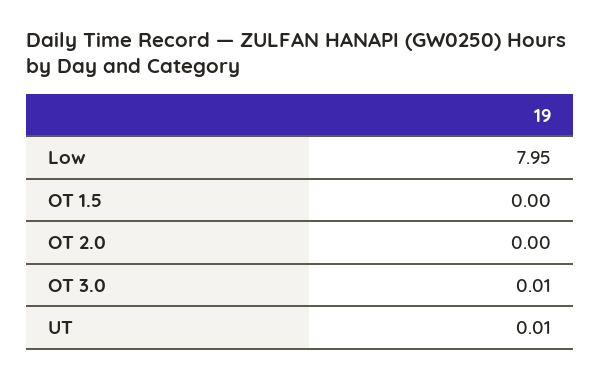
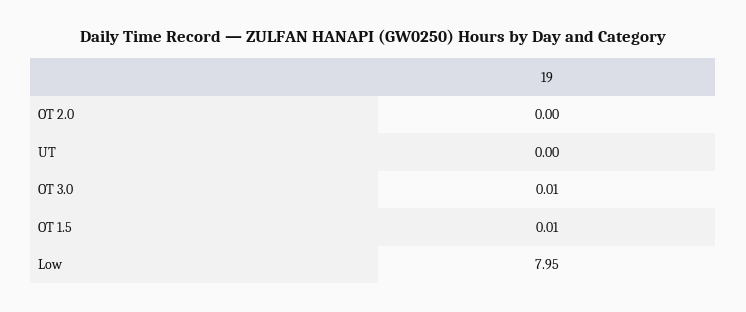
  {
    "Low": 7.95,
-   "OT 1.5": 0,
+   "OT 1.5": 0.01,
    "OT 2.0": 0,
    "OT 3.0": 0.01,
-   "UT": 0.01
+   "UT": 0
  }

